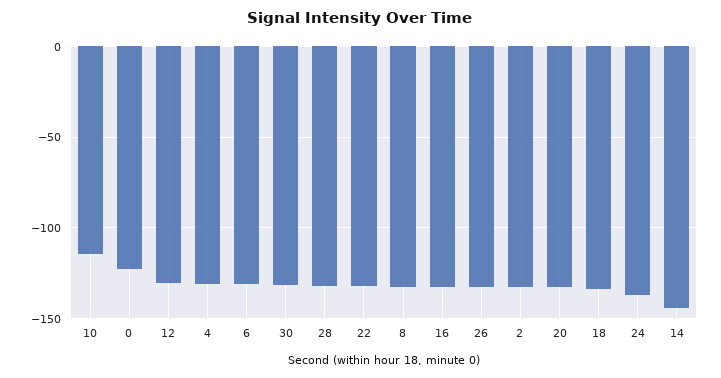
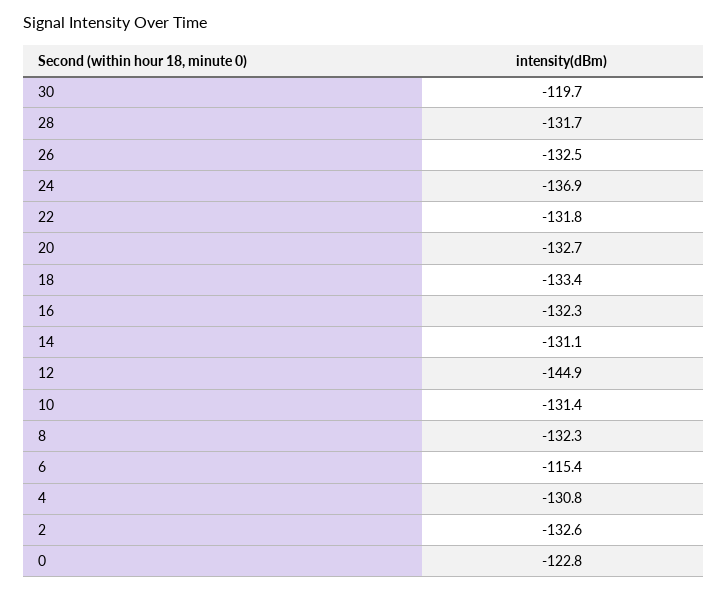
  {
-   "10": -115,
+   "10": -131.4,
    "0": -122.8,
-   "12": -130,
+   "12": -144.9,
    "4": -130.8,
-   "6": -130,
+   "6": -115.4,
-   "30": -130,
+   "30": -119.7,
    "28": -131.7,
    "22": -131.8,
    "8": -132.3,
    "16": -132.3,
    "26": -132.5,
    "2": -132.6,
    "20": -132.7,
    "18": -133.4,
    "24": -136.9,
-   "14": -145
+   "14": -131.1
  }

